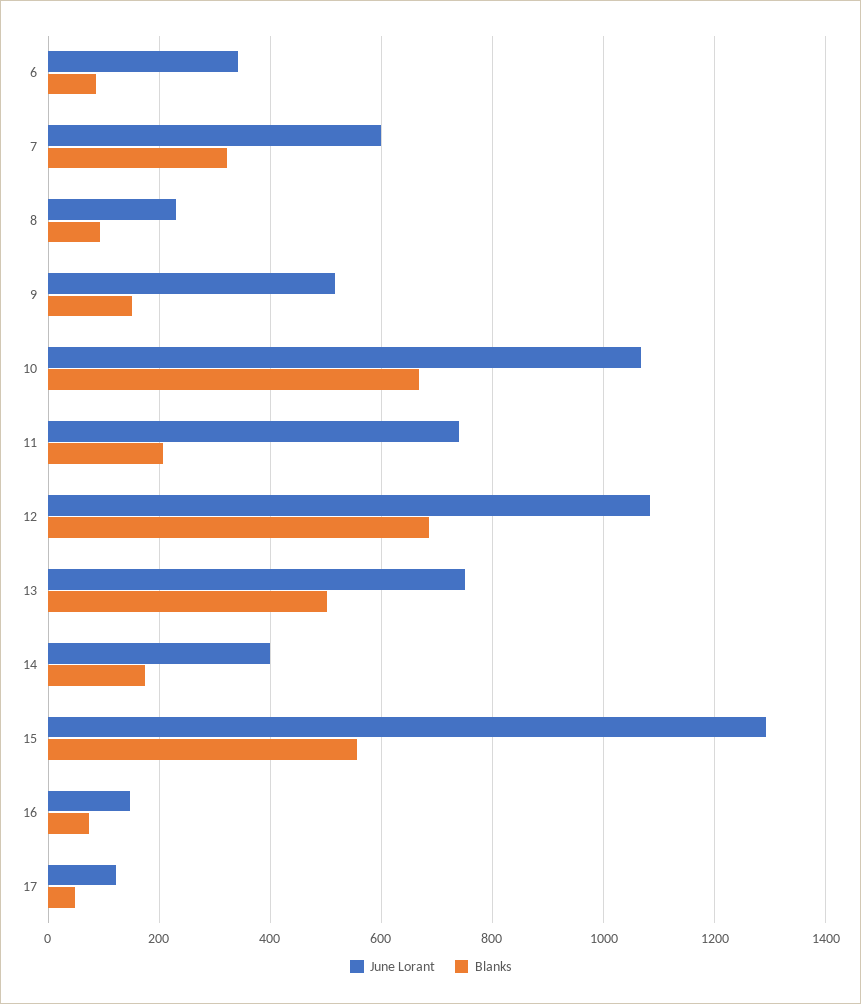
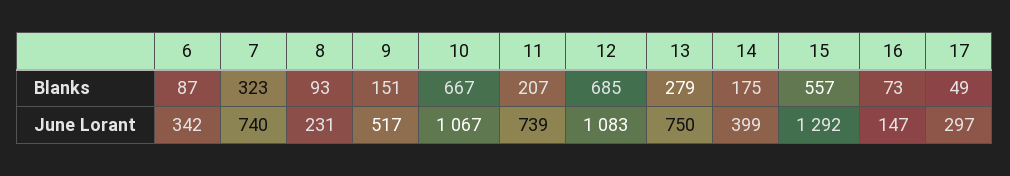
  {
    "June Lorant": {
      "6": 342,
-     "7": 600,
+     "7": 740,
      "8": 231,
      "9": 517,
      "10": 1067,
      "11": 739,
      "12": 1083,
      "13": 750,
      "14": 399,
      "15": 1292,
      "16": 147,
-     "17": 120
+     "17": 297
    },
    "Blanks": {
      "6": 87,
      "7": 323,
      "8": 93,
      "9": 151,
      "10": 667,
      "11": 207,
      "12": 685,
-     "13": 500,
+     "13": 279,
      "14": 175,
      "15": 557,
      "16": 73,
      "17": 49
    }
  }

